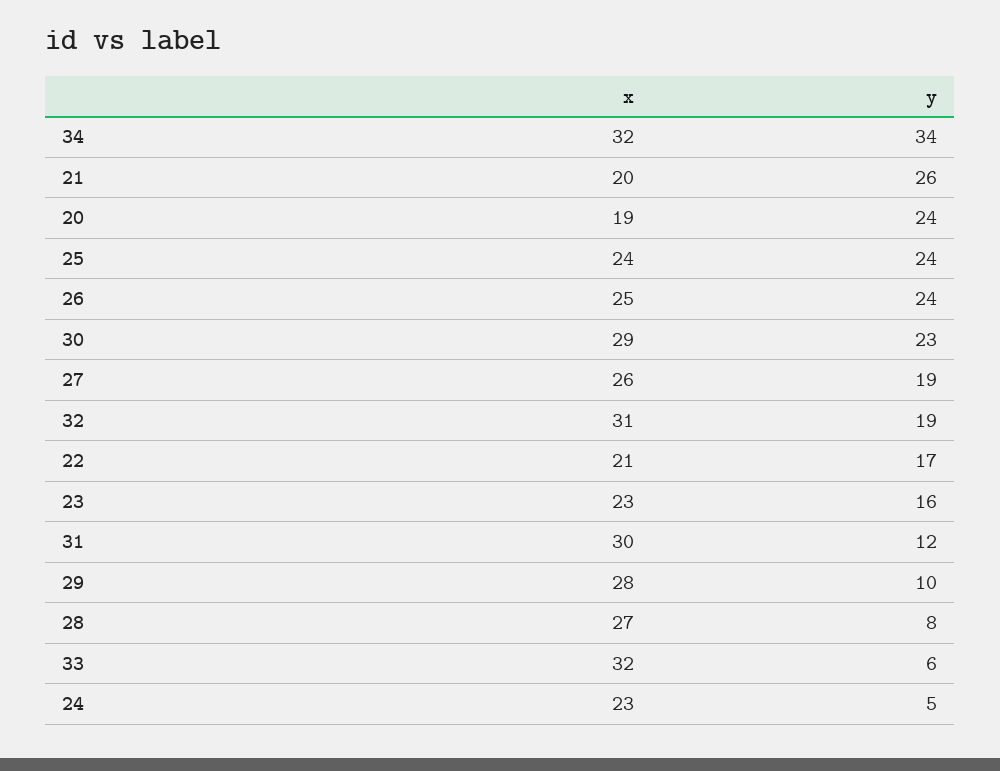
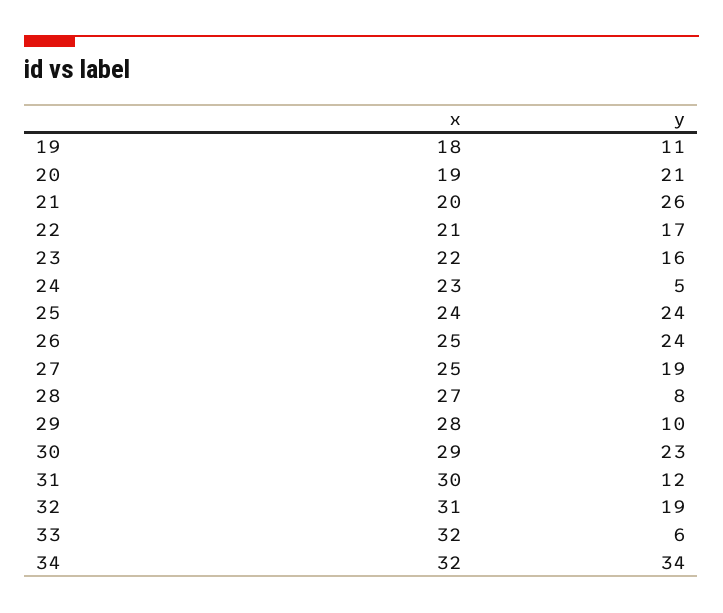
  {
    "x": {
      "34": 32,
      "21": 20,
      "20": 19,
      "25": 24,
      "26": 25,
      "30": 29,
-     "27": 26,
+     "27": 25,
      "32": 31,
      "22": 21,
-     "23": 23,
+     "23": 22,
      "31": 30,
      "29": 28,
      "28": 27,
      "33": 32,
-     "24": 23
+     "24": 23,
+     "19": 18
    },
    "y": {
      "34": 34,
      "21": 26,
-     "20": 24,
+     "20": 21,
      "25": 24,
      "26": 24,
      "30": 23,
      "27": 19,
      "32": 19,
      "22": 17,
      "23": 16,
      "31": 12,
      "29": 10,
      "28": 8,
      "33": 6,
-     "24": 5
+     "24": 5,
+     "19": 11
    }
  }

